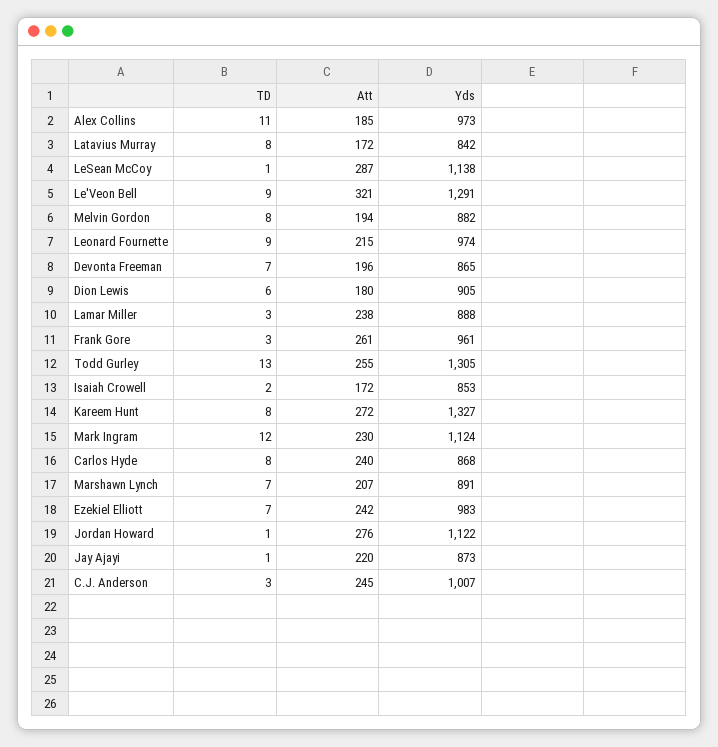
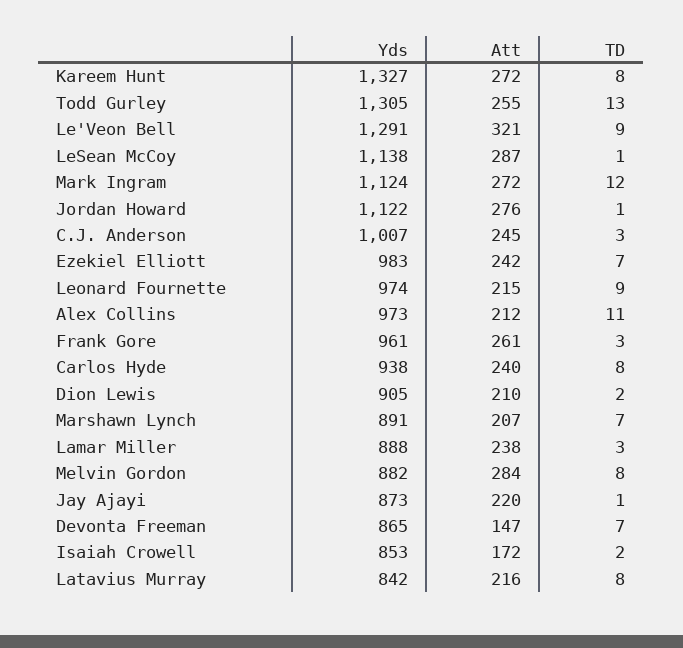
  {
    "TD": {
      "Alex Collins": 11,
      "Latavius Murray": 8,
      "LeSean McCoy": 1,
      "Le'Veon Bell": 9,
      "Melvin Gordon": 8,
      "Leonard Fournette": 9,
      "Devonta Freeman": 7,
-     "Dion Lewis": 6,
+     "Dion Lewis": 2,
      "Lamar Miller": 3,
      "Frank Gore": 3,
      "Todd Gurley": 13,
      "Isaiah Crowell": 2,
      "Kareem Hunt": 8,
      "Mark Ingram": 12,
      "Carlos Hyde": 8,
      "Marshawn Lynch": 7,
      "Ezekiel Elliott": 7,
      "Jordan Howard": 1,
      "Jay Ajayi": 1,
      "C.J. Anderson": 3
    },
    "Att": {
-     "Alex Collins": 185,
+     "Alex Collins": 212,
-     "Latavius Murray": 172,
+     "Latavius Murray": 216,
      "LeSean McCoy": 287,
      "Le'Veon Bell": 321,
-     "Melvin Gordon": 194,
+     "Melvin Gordon": 284,
      "Leonard Fournette": 215,
-     "Devonta Freeman": 196,
+     "Devonta Freeman": 147,
-     "Dion Lewis": 180,
+     "Dion Lewis": 210,
      "Lamar Miller": 238,
      "Frank Gore": 261,
      "Todd Gurley": 255,
      "Isaiah Crowell": 172,
      "Kareem Hunt": 272,
-     "Mark Ingram": 230,
+     "Mark Ingram": 272,
      "Carlos Hyde": 240,
      "Marshawn Lynch": 207,
      "Ezekiel Elliott": 242,
      "Jordan Howard": 276,
      "Jay Ajayi": 220,
      "C.J. Anderson": 245
    },
    "Yds": {
      "Alex Collins": 973,
      "Latavius Murray": 842,
      "LeSean McCoy": 1138,
      "Le'Veon Bell": 1291,
      "Melvin Gordon": 882,
      "Leonard Fournette": 974,
      "Devonta Freeman": 865,
      "Dion Lewis": 905,
      "Lamar Miller": 888,
      "Frank Gore": 961,
      "Todd Gurley": 1305,
      "Isaiah Crowell": 853,
      "Kareem Hunt": 1327,
      "Mark Ingram": 1124,
-     "Carlos Hyde": 868,
+     "Carlos Hyde": 938,
      "Marshawn Lynch": 891,
      "Ezekiel Elliott": 983,
      "Jordan Howard": 1122,
      "Jay Ajayi": 873,
      "C.J. Anderson": 1007
    }
  }

